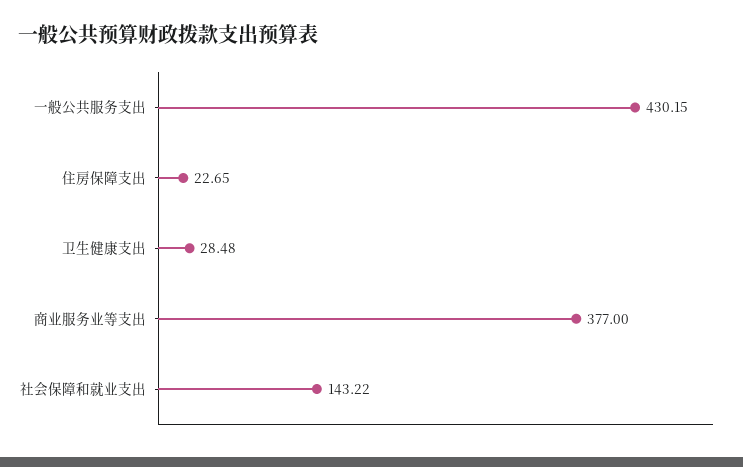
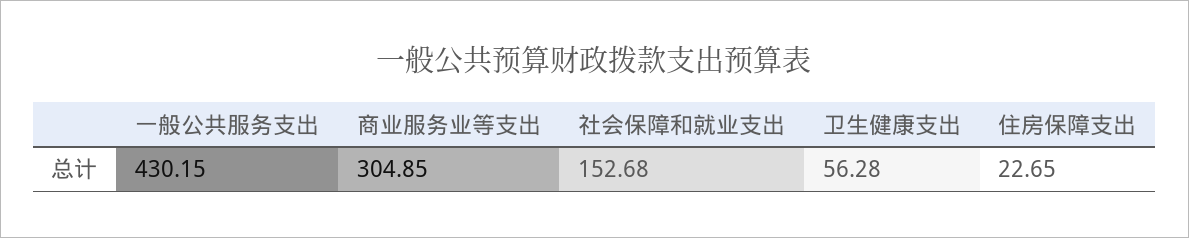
  {
    "一般公共服务支出": 430.15,
    "住房保障支出": 22.65,
-   "卫生健康支出": 28.48,
+   "卫生健康支出": 56.28,
-   "商业服务业等支出": 377,
+   "商业服务业等支出": 304.85,
-   "社会保障和就业支出": 143.22
+   "社会保障和就业支出": 152.68
  }

